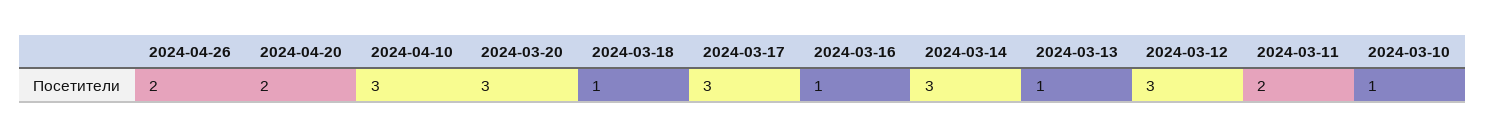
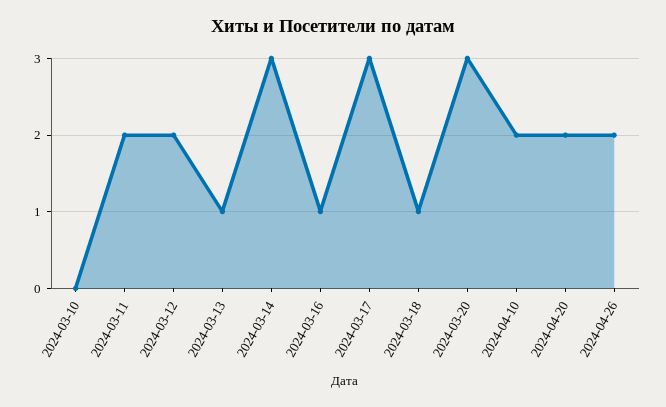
  {
    "2024-04-26": 2,
    "2024-04-20": 2,
-   "2024-04-10": 3,
+   "2024-04-10": 2,
    "2024-03-20": 3,
    "2024-03-18": 1,
    "2024-03-17": 3,
    "2024-03-16": 1,
    "2024-03-14": 3,
    "2024-03-13": 1,
-   "2024-03-12": 3,
+   "2024-03-12": 2,
    "2024-03-11": 2,
-   "2024-03-10": 1
+   "2024-03-10": 0
  }

